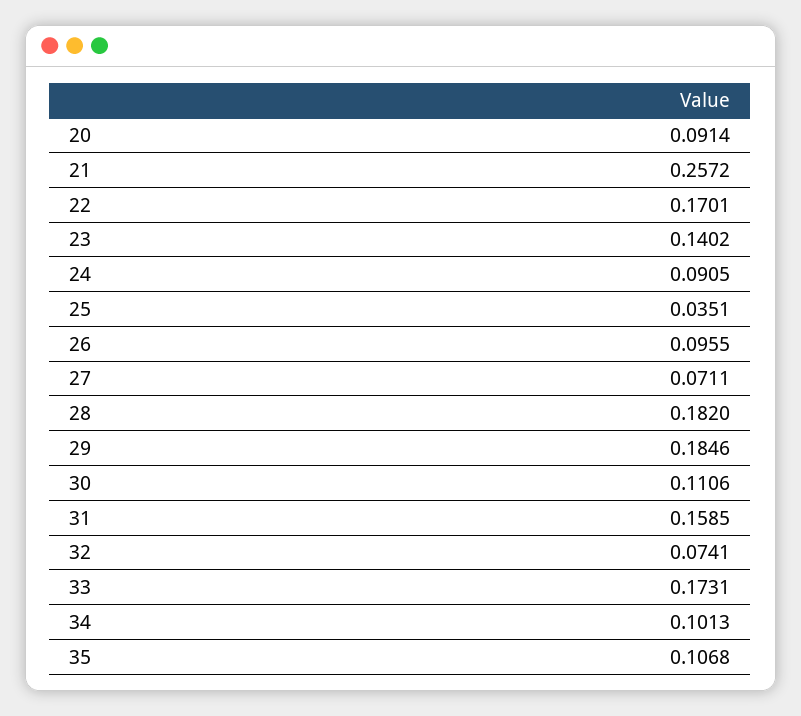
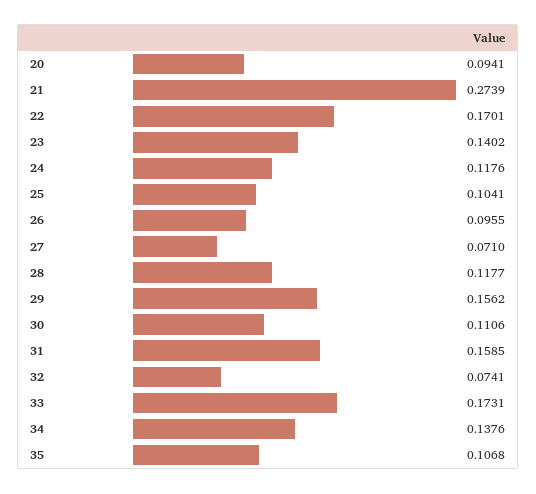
  {
-   "20": 0.0914,
+   "20": 0.0941,
-   "21": 0.2572,
+   "21": 0.2739,
    "22": 0.1701,
    "23": 0.1402,
-   "24": 0.0905,
+   "24": 0.1176,
-   "25": 0.0351,
+   "25": 0.1041,
    "26": 0.0955,
-   "27": 0.0711,
+   "27": 0.071,
-   "28": 0.182,
+   "28": 0.1177,
-   "29": 0.1846,
+   "29": 0.1562,
    "30": 0.1106,
    "31": 0.1585,
    "32": 0.0741,
    "33": 0.1731,
-   "34": 0.1013,
+   "34": 0.1376,
    "35": 0.1068
  }

